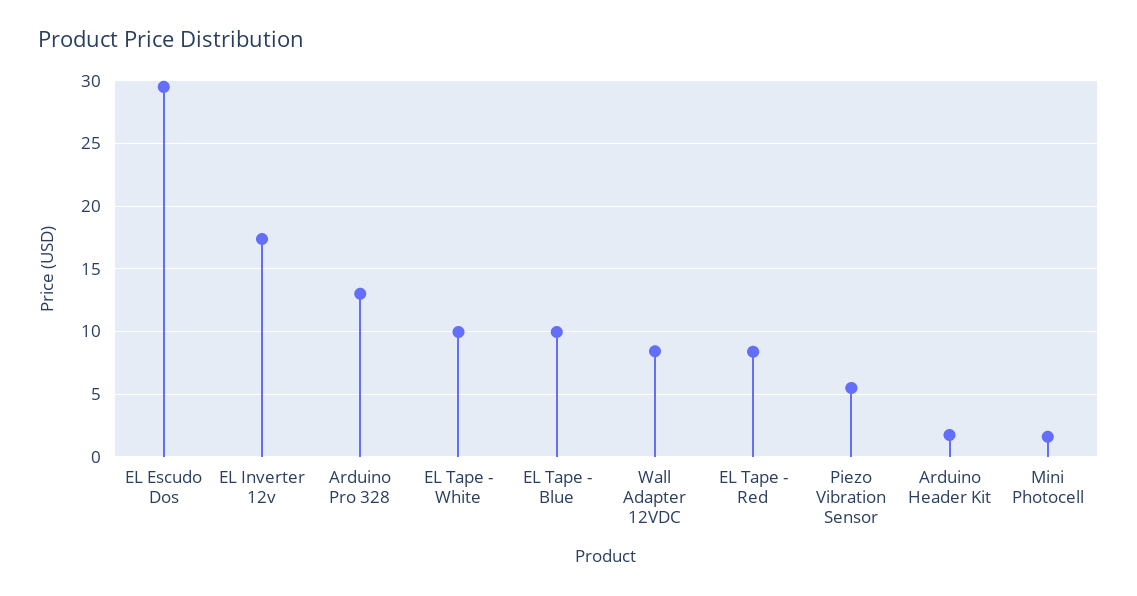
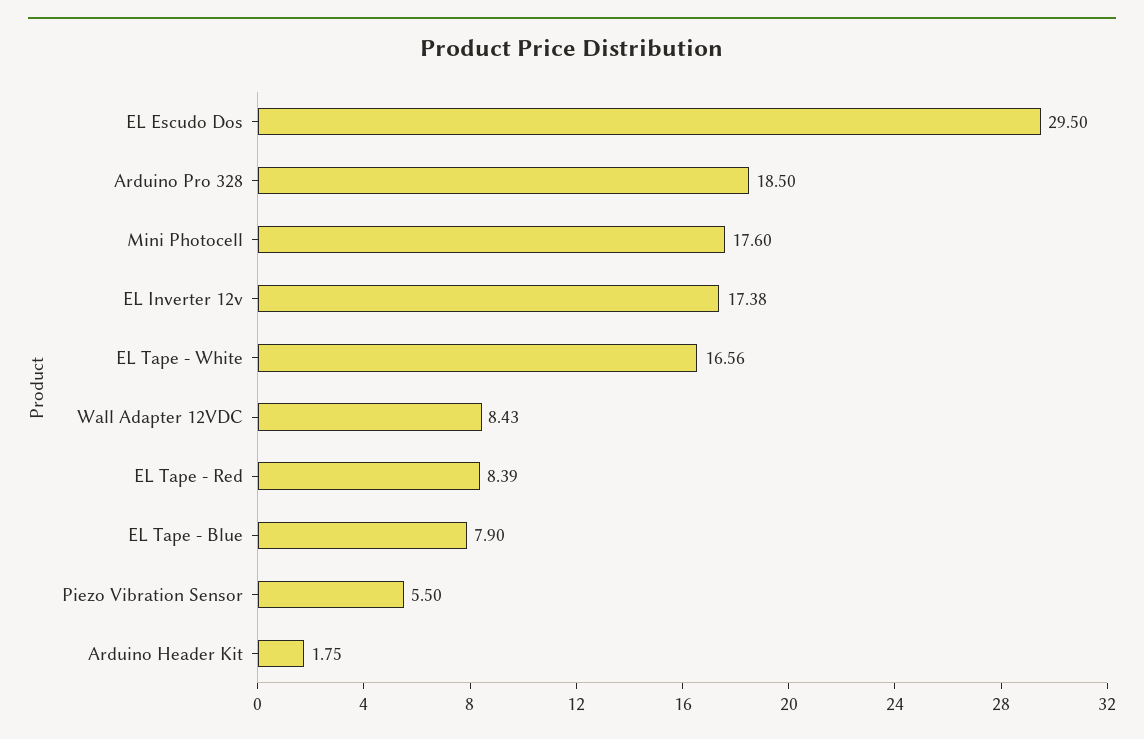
  {
    "EL Escudo Dos": 29.5,
    "EL Inverter 12v": 17.38,
-   "Arduino Pro 328": 13,
+   "Arduino Pro 328": 18.5,
-   "EL Tape - White": 10,
+   "EL Tape - White": 16.56,
-   "EL Tape - Blue": 10,
+   "EL Tape - Blue": 7.9,
    "Wall Adapter 12VDC": 8.43,
    "EL Tape - Red": 8.39,
    "Piezo Vibration Sensor": 5.5,
    "Arduino Header Kit": 1.75,
-   "Mini Photocell": 1.5
+   "Mini Photocell": 17.6
  }

